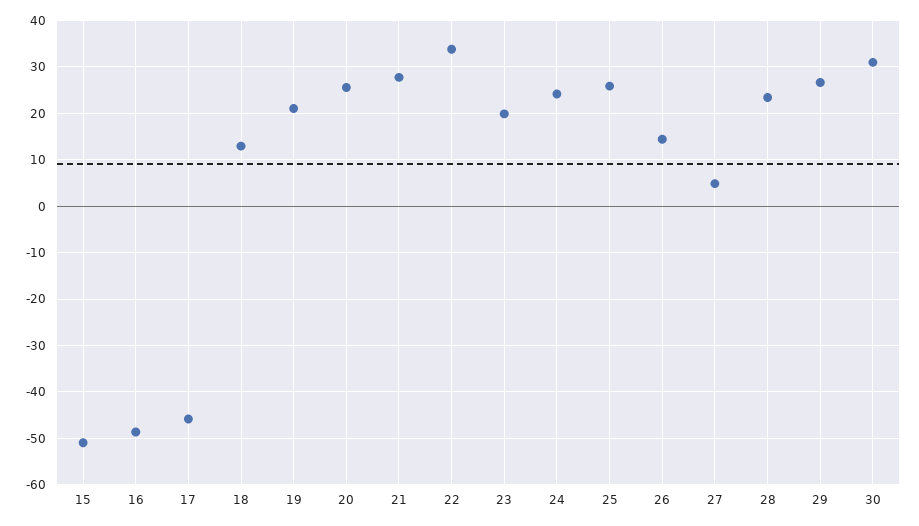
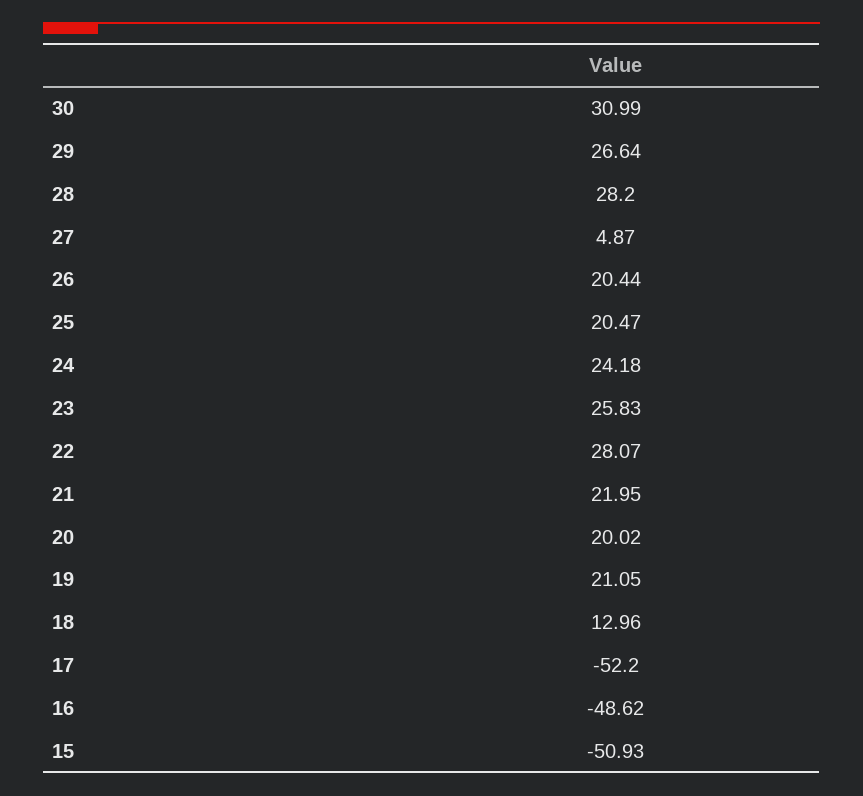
  {
    "15": -50.93,
    "16": -48.62,
-   "17": -46,
+   "17": -52.2,
    "18": 12.96,
    "19": 21.05,
-   "20": 26,
+   "20": 20.02,
-   "21": 28,
+   "21": 21.95,
-   "22": 34,
+   "22": 28.07,
-   "23": 20,
+   "23": 25.83,
    "24": 24.18,
-   "25": 26,
+   "25": 20.47,
-   "26": 14,
+   "26": 20.44,
    "27": 4.87,
-   "28": 24,
+   "28": 28.2,
    "29": 26.64,
    "30": 30.99
  }

